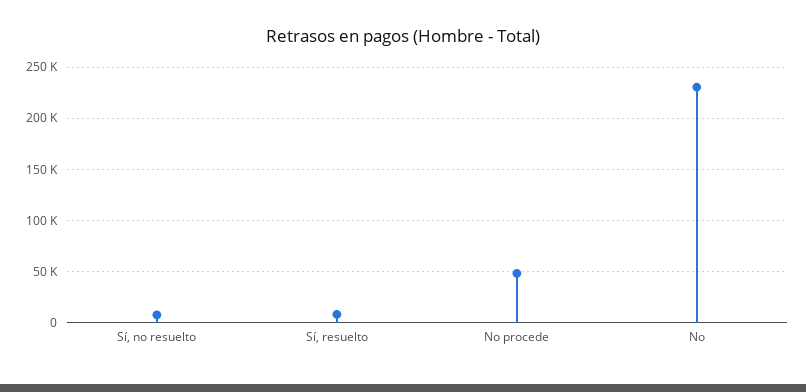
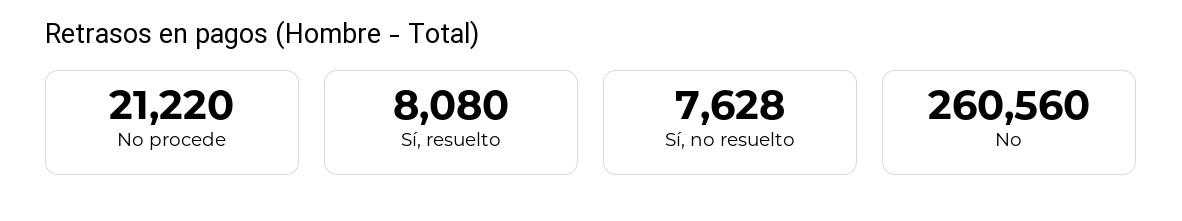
  {
    "Sí, no resuelto": 7628,
    "Sí, resuelto": 8080,
-   "No procede": 50000,
+   "No procede": 21220,
-   "No": 230000
+   "No": 260560
  }

